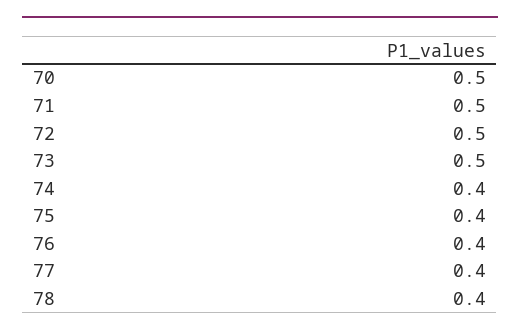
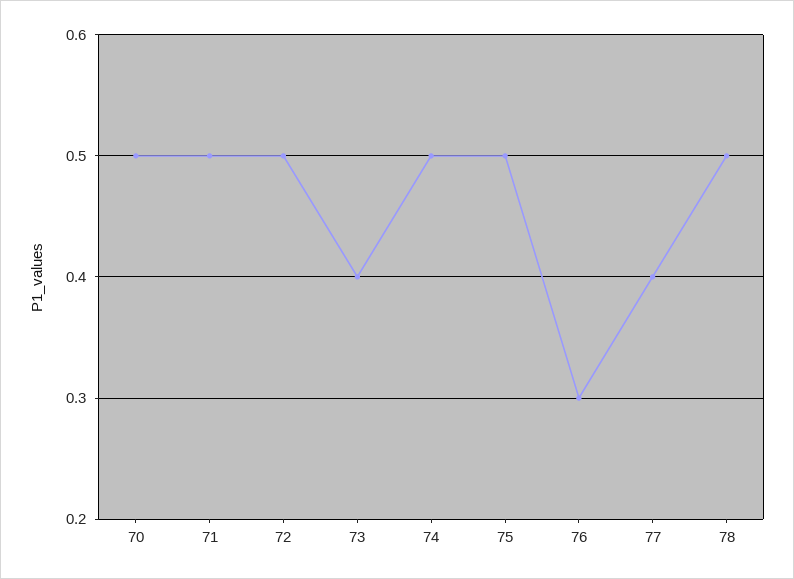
  {
    "70": 0.5,
    "71": 0.5,
    "72": 0.5,
-   "73": 0.5,
+   "73": 0.4,
-   "74": 0.4,
+   "74": 0.5,
-   "75": 0.4,
+   "75": 0.5,
-   "76": 0.4,
+   "76": 0.3,
    "77": 0.4,
-   "78": 0.4
+   "78": 0.5
  }

